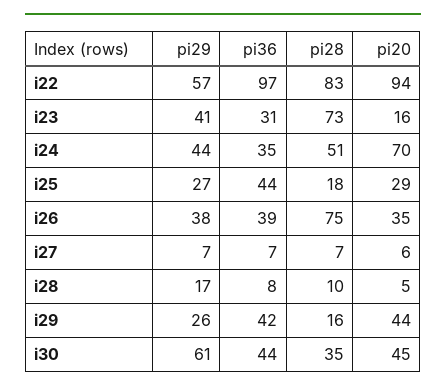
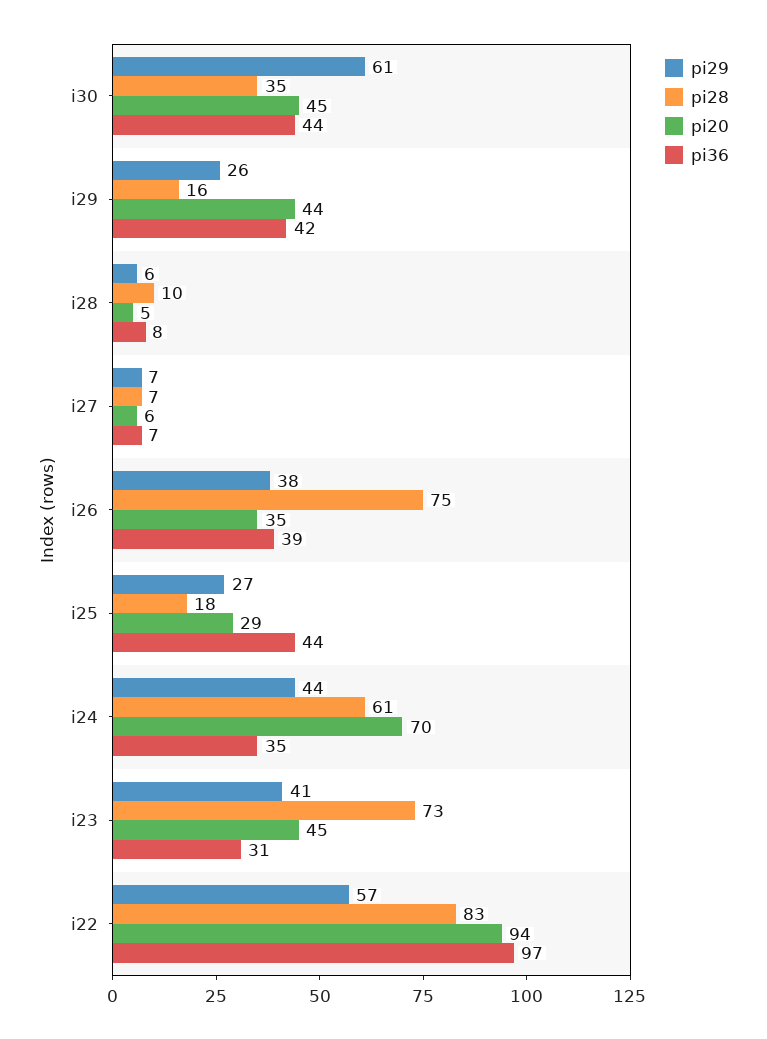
  {
    "pi29": {
      "i22": 57,
      "i23": 41,
      "i24": 44,
      "i25": 27,
      "i26": 38,
      "i27": 7,
-     "i28": 17,
+     "i28": 6,
      "i29": 26,
      "i30": 61
    },
    "pi36": {
      "i22": 97,
      "i23": 31,
      "i24": 35,
      "i25": 44,
      "i26": 39,
      "i27": 7,
      "i28": 8,
      "i29": 42,
      "i30": 44
    },
    "pi28": {
      "i22": 83,
      "i23": 73,
-     "i24": 51,
+     "i24": 61,
      "i25": 18,
      "i26": 75,
      "i27": 7,
      "i28": 10,
      "i29": 16,
      "i30": 35
    },
    "pi20": {
      "i22": 94,
-     "i23": 16,
+     "i23": 45,
      "i24": 70,
      "i25": 29,
      "i26": 35,
      "i27": 6,
      "i28": 5,
      "i29": 44,
      "i30": 45
    }
  }

